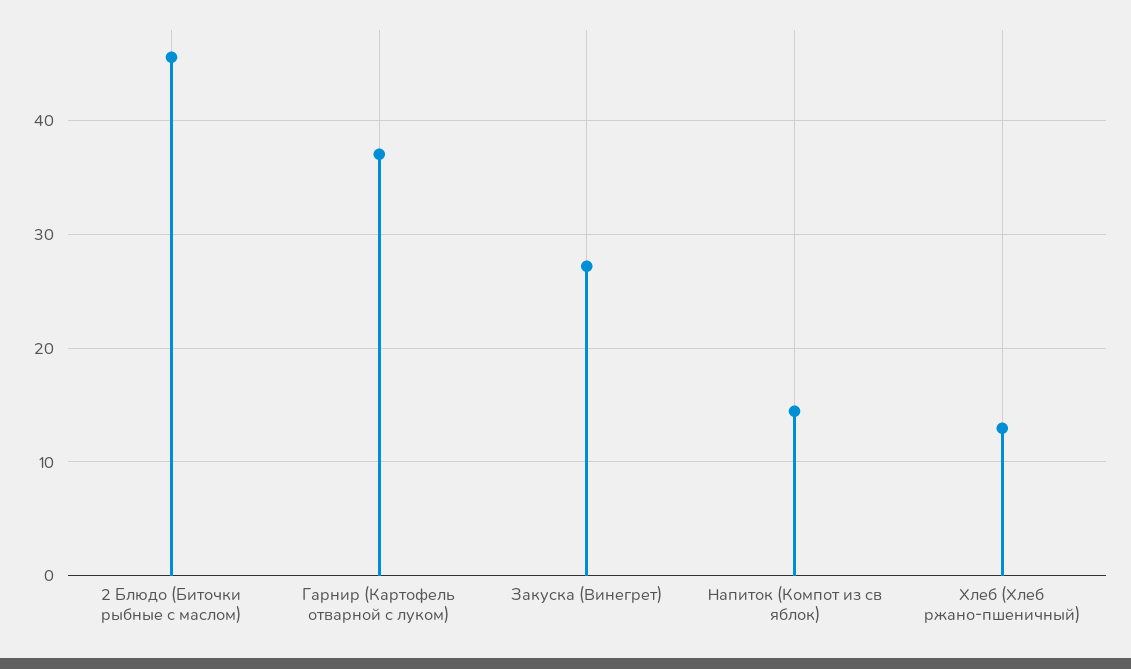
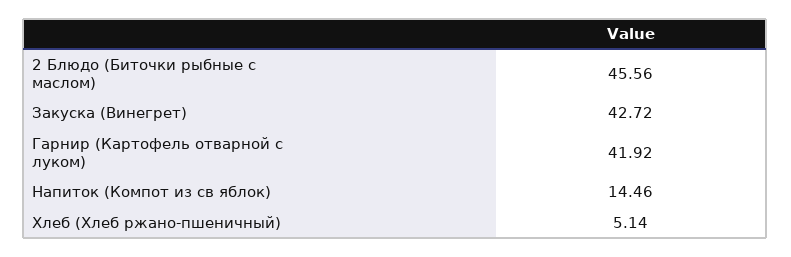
  {
    "2 Блюдо (Биточки рыбные с маслом)": 45.56,
-   "Гарнир (Картофель отварной с луком)": 37,
+   "Гарнир (Картофель отварной с луком)": 41.92,
-   "Закуска (Винегрет)": 27,
+   "Закуска (Винегрет)": 42.72,
    "Напиток (Компот из св яблок)": 14.46,
-   "Хлеб (Хлеб ржано-пшеничный)": 13
+   "Хлеб (Хлеб ржано-пшеничный)": 5.14
  }

